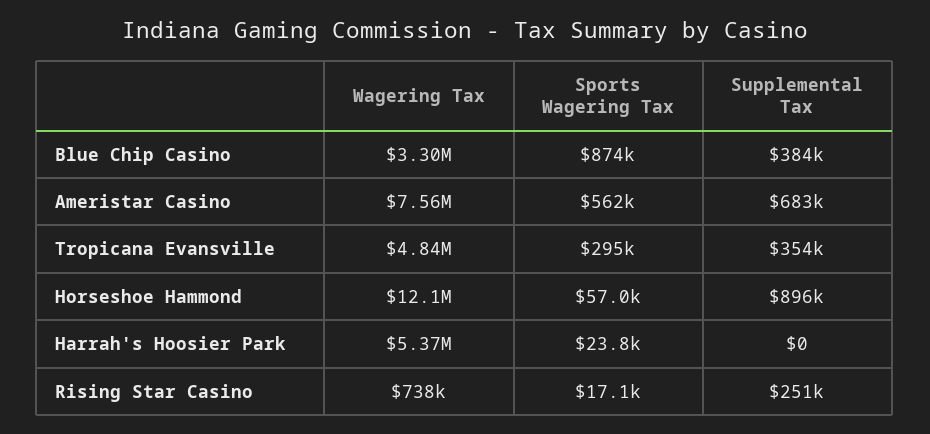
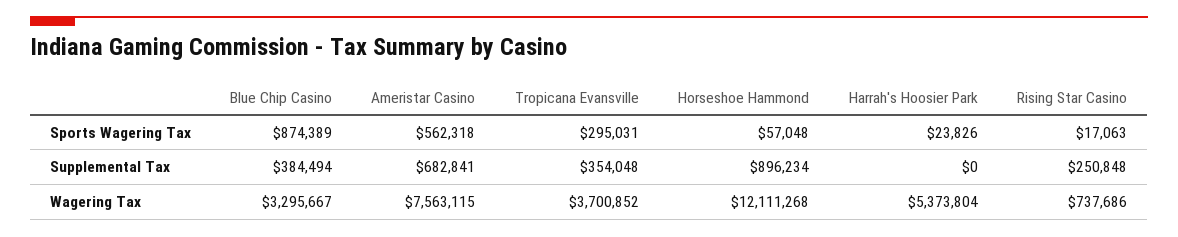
  {
    "Wagering Tax": {
      "Blue Chip Casino": 3295667,
      "Ameristar Casino": 7563115,
-     "Tropicana Evansville": 4840000,
+     "Tropicana Evansville": 3700852,
      "Horseshoe Hammond": 12111268,
      "Harrah's Hoosier Park": 5373804,
      "Rising Star Casino": 737686
    },
    "Sports Wagering Tax": {
      "Blue Chip Casino": 874389,
      "Ameristar Casino": 562318,
      "Tropicana Evansville": 295031,
      "Horseshoe Hammond": 57048,
      "Harrah's Hoosier Park": 23826,
      "Rising Star Casino": 17063
    },
    "Supplemental Tax": {
      "Blue Chip Casino": 384494,
      "Ameristar Casino": 682841,
      "Tropicana Evansville": 354048,
      "Horseshoe Hammond": 896234,
      "Harrah's Hoosier Park": 0,
      "Rising Star Casino": 250848
    }
  }

